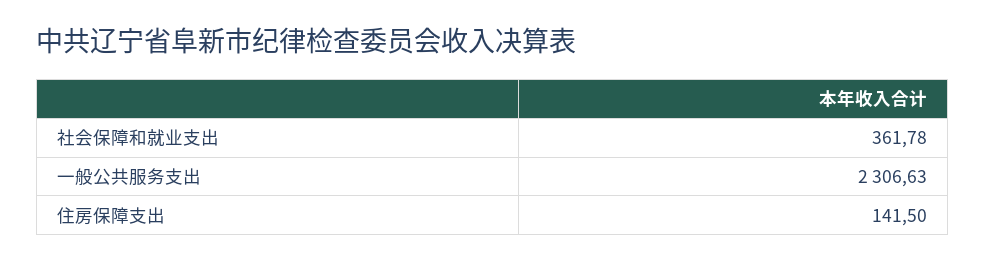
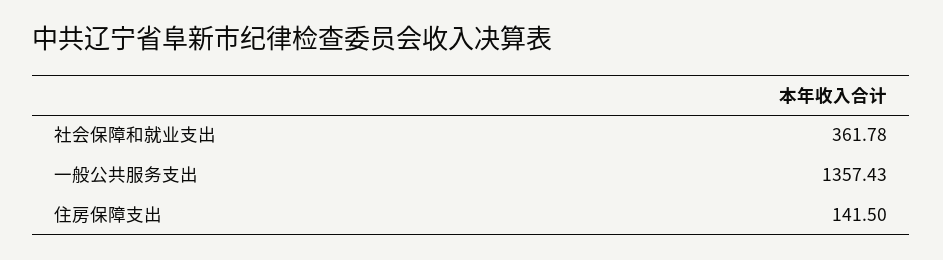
  {
    "社会保障和就业支出": 361.78,
-   "一般公共服务支出": 2306.63,
+   "一般公共服务支出": 1357.43,
    "住房保障支出": 141.5
  }

